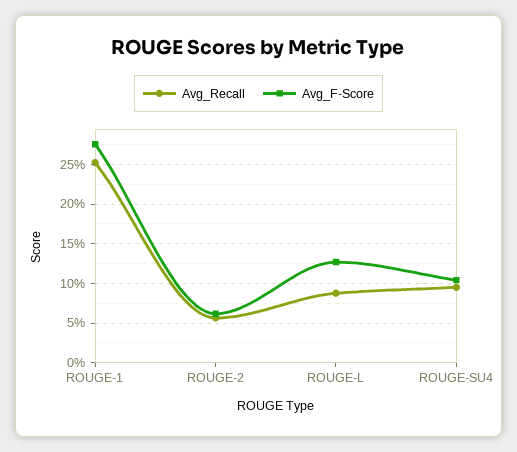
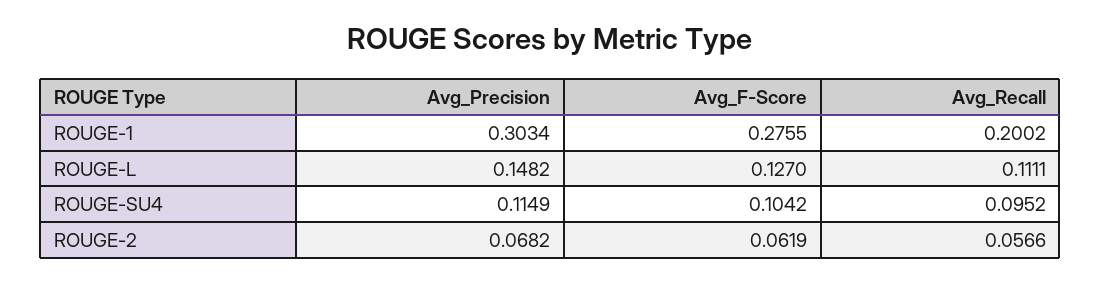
  {
    "Avg_Recall": {
-     "ROUGE-1": 0.25,
+     "ROUGE-1": 0.2002,
      "ROUGE-2": 0.0566,
-     "ROUGE-L": 0.09,
+     "ROUGE-L": 0.1111,
      "ROUGE-SU4": 0.0952
    },
    "Avg_F-Score": {
      "ROUGE-1": 0.2755,
      "ROUGE-2": 0.0619,
      "ROUGE-L": 0.127,
      "ROUGE-SU4": 0.1042
-   }
+   },
+   "Avg_Precision": {
+     "ROUGE-1": 0.3034,
+     "ROUGE-L": 0.1482,
+     "ROUGE-SU4": 0.1149,
+     "ROUGE-2": 0.0682
+   }
  }

